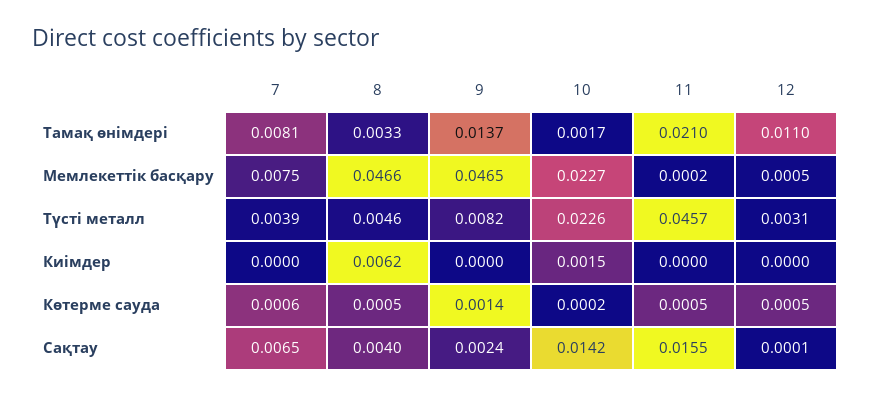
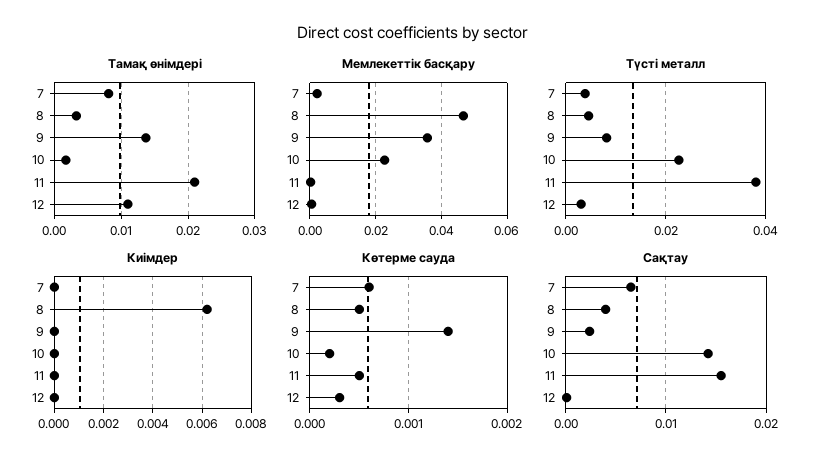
  {
    "Тамақ өнімдері": {
      "7": 0.0081,
      "8": 0.0033,
      "9": 0.0137,
      "10": 0.0017,
      "11": 0.021,
      "12": 0.011
    },
    "Мемлекеттік басқару": {
-     "7": 0.0075,
+     "7": 0.002,
      "8": 0.0466,
-     "9": 0.0465,
+     "9": 0.036,
      "10": 0.0227,
      "11": 0.0002,
      "12": 0.0005
    },
    "Түсті металл": {
      "7": 0.0039,
      "8": 0.0046,
      "9": 0.0082,
      "10": 0.0226,
-     "11": 0.0457,
+     "11": 0.038,
      "12": 0.0031
    },
    "Киімдер": {
      "7": 0,
      "8": 0.0062,
      "9": 0,
-     "10": 0.0015,
+     "10": 0,
      "11": 0,
      "12": 0
    },
    "Көтерме сауда": {
      "7": 0.0006,
      "8": 0.0005,
      "9": 0.0014,
      "10": 0.0002,
      "11": 0.0005,
-     "12": 0.0005
+     "12": 0.0003
    },
    "Сақтау": {
      "7": 0.0065,
      "8": 0.004,
      "9": 0.0024,
      "10": 0.0142,
      "11": 0.0155,
      "12": 0.0001
    }
  }

